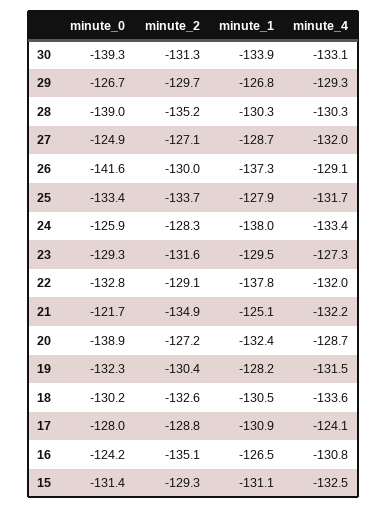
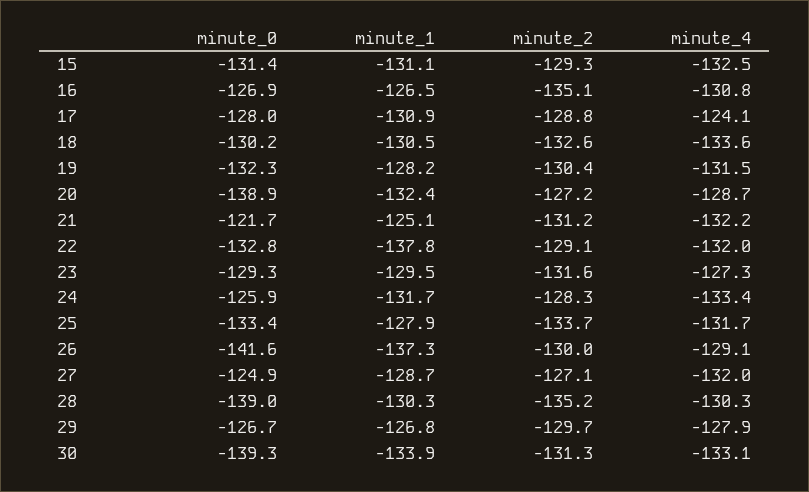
  {
    "minute_0": {
      "30": -139.3,
      "29": -126.7,
      "28": -139,
      "27": -124.9,
      "26": -141.6,
      "25": -133.4,
      "24": -125.9,
      "23": -129.3,
      "22": -132.8,
      "21": -121.7,
      "20": -138.9,
      "19": -132.3,
      "18": -130.2,
      "17": -128,
-     "16": -124.2,
+     "16": -126.9,
      "15": -131.4
    },
    "minute_2": {
      "30": -131.3,
      "29": -129.7,
      "28": -135.2,
      "27": -127.1,
      "26": -130,
      "25": -133.7,
      "24": -128.3,
      "23": -131.6,
      "22": -129.1,
-     "21": -134.9,
+     "21": -131.2,
      "20": -127.2,
      "19": -130.4,
      "18": -132.6,
      "17": -128.8,
      "16": -135.1,
      "15": -129.3
    },
    "minute_1": {
      "30": -133.9,
      "29": -126.8,
      "28": -130.3,
      "27": -128.7,
      "26": -137.3,
      "25": -127.9,
-     "24": -138,
+     "24": -131.7,
      "23": -129.5,
      "22": -137.8,
      "21": -125.1,
      "20": -132.4,
      "19": -128.2,
      "18": -130.5,
      "17": -130.9,
      "16": -126.5,
      "15": -131.1
    },
    "minute_4": {
      "30": -133.1,
-     "29": -129.3,
+     "29": -127.9,
      "28": -130.3,
      "27": -132,
      "26": -129.1,
      "25": -131.7,
      "24": -133.4,
      "23": -127.3,
      "22": -132,
      "21": -132.2,
      "20": -128.7,
      "19": -131.5,
      "18": -133.6,
      "17": -124.1,
      "16": -130.8,
      "15": -132.5
    }
  }

